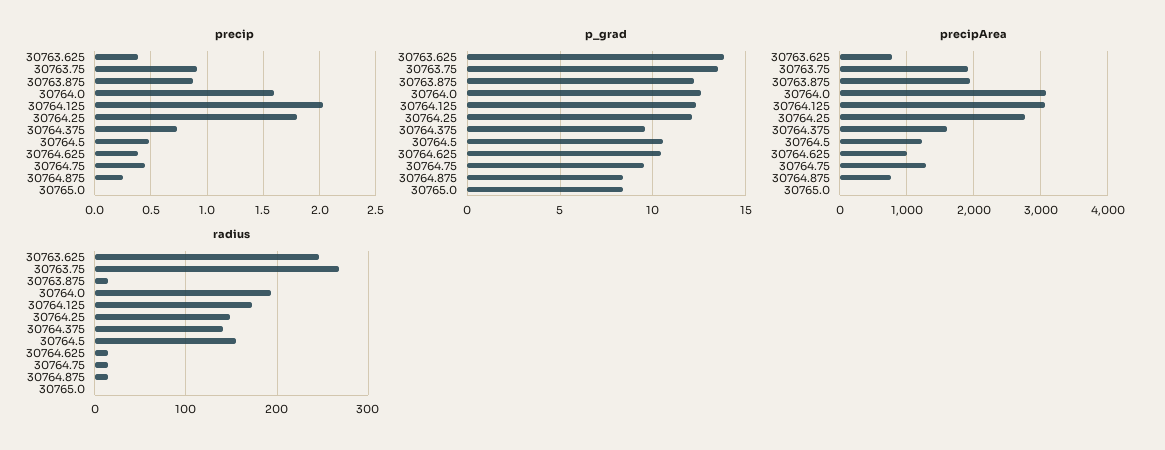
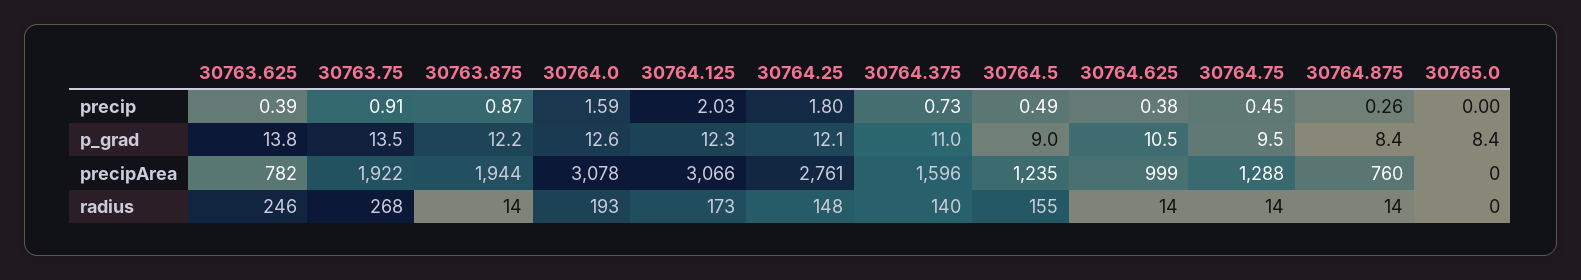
  {
    "precip": {
      "30763.625": 0.39,
      "30763.75": 0.91,
      "30763.875": 0.87,
      "30764.0": 1.59,
      "30764.125": 2.03,
      "30764.25": 1.8,
      "30764.375": 0.73,
      "30764.5": 0.49,
      "30764.625": 0.38,
      "30764.75": 0.45,
      "30764.875": 0.26,
      "30765.0": 0
    },
    "p_grad": {
      "30763.625": 13.8,
      "30763.75": 13.5,
      "30763.875": 12.2,
      "30764.0": 12.6,
      "30764.125": 12.3,
      "30764.25": 12.1,
-     "30764.375": 9.5,
+     "30764.375": 11,
-     "30764.5": 10.5,
+     "30764.5": 9,
      "30764.625": 10.5,
      "30764.75": 9.5,
      "30764.875": 8.4,
      "30765.0": 8.4
    },
    "precipArea": {
      "30763.625": 782,
      "30763.75": 1922,
      "30763.875": 1944,
      "30764.0": 3078,
      "30764.125": 3066,
      "30764.25": 2761,
      "30764.375": 1596,
      "30764.5": 1235,
      "30764.625": 999,
      "30764.75": 1288,
      "30764.875": 760,
      "30765.0": 0
    },
    "radius": {
      "30763.625": 246,
      "30763.75": 268,
      "30763.875": 14,
      "30764.0": 193,
      "30764.125": 173,
      "30764.25": 148,
      "30764.375": 140,
      "30764.5": 155,
      "30764.625": 14,
      "30764.75": 14,
      "30764.875": 14,
      "30765.0": 0
    }
  }

